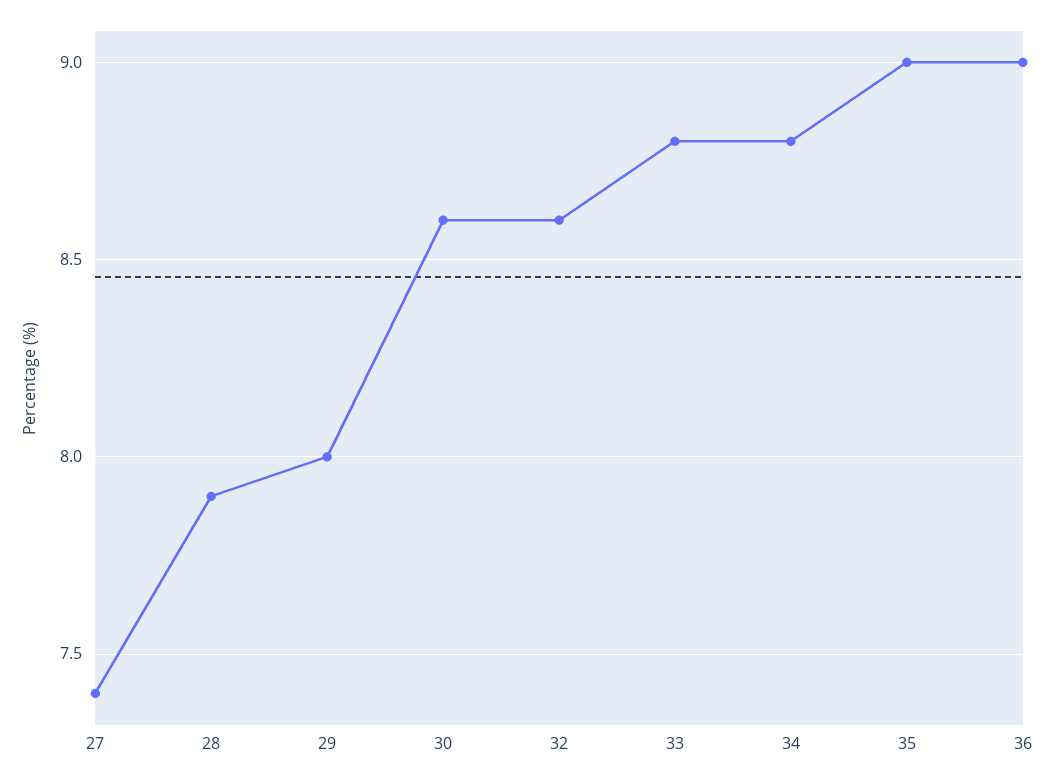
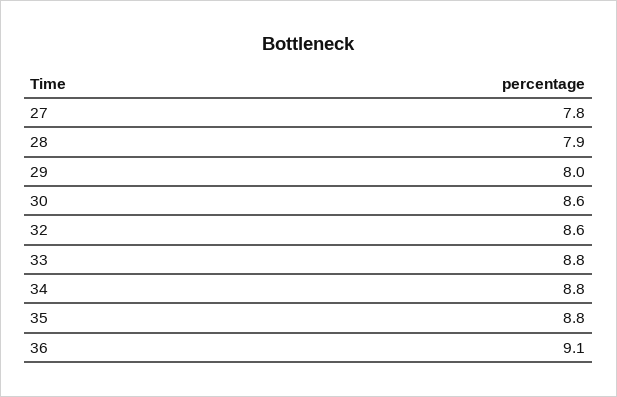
  {
-   "27": 7.4,
+   "27": 7.8,
    "28": 7.9,
    "29": 8,
    "30": 8.6,
    "32": 8.6,
    "33": 8.8,
    "34": 8.8,
-   "35": 9,
+   "35": 8.8,
-   "36": 9
+   "36": 9.1
  }

